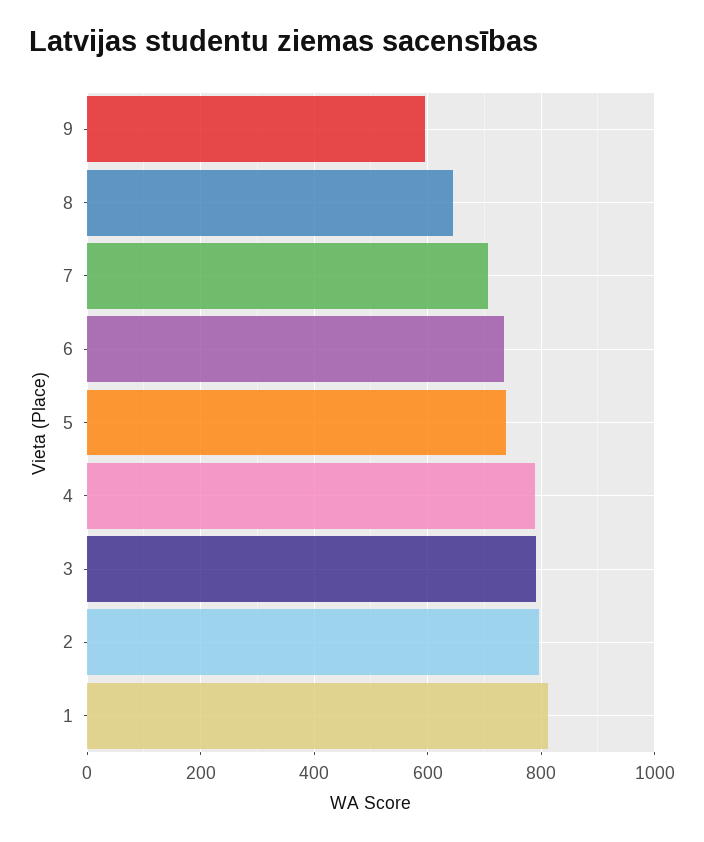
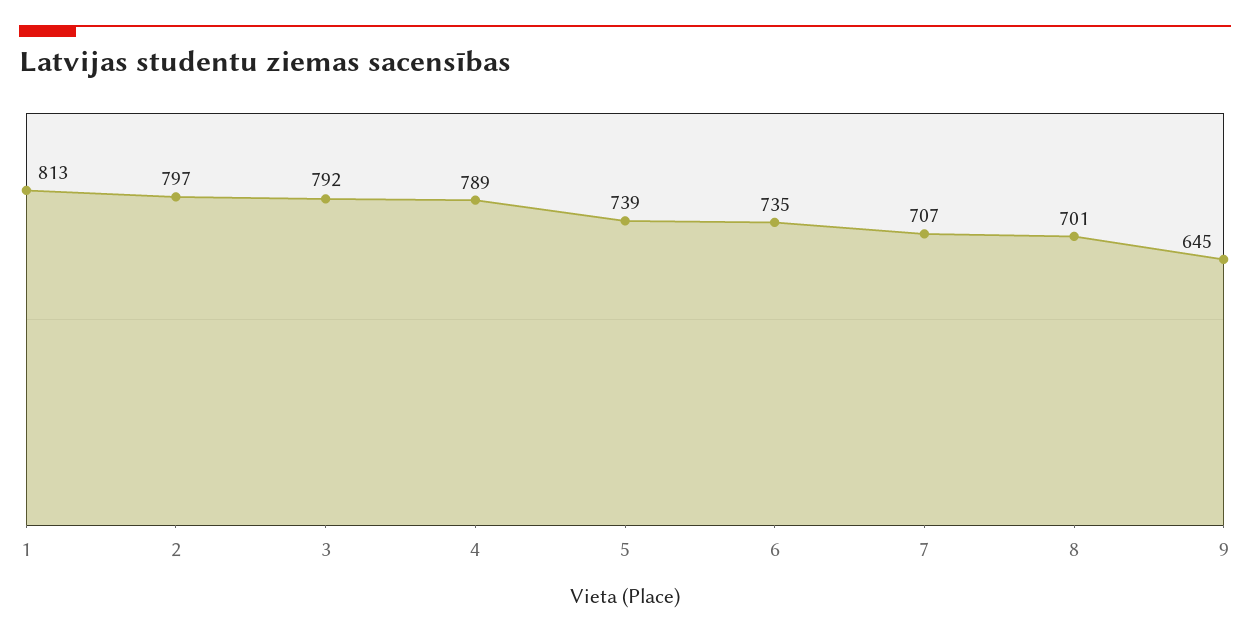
  {
-   "9": 600,
+   "9": 645,
-   "8": 640,
+   "8": 701,
    "7": 707,
    "6": 735,
    "5": 739,
    "4": 789,
    "3": 792,
    "2": 797,
    "1": 813
  }

